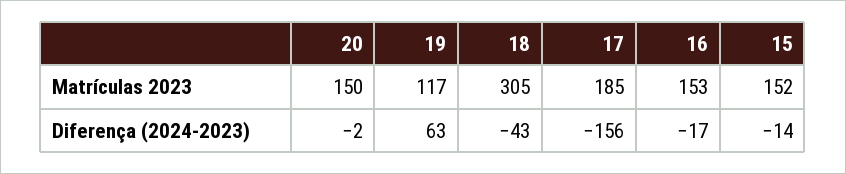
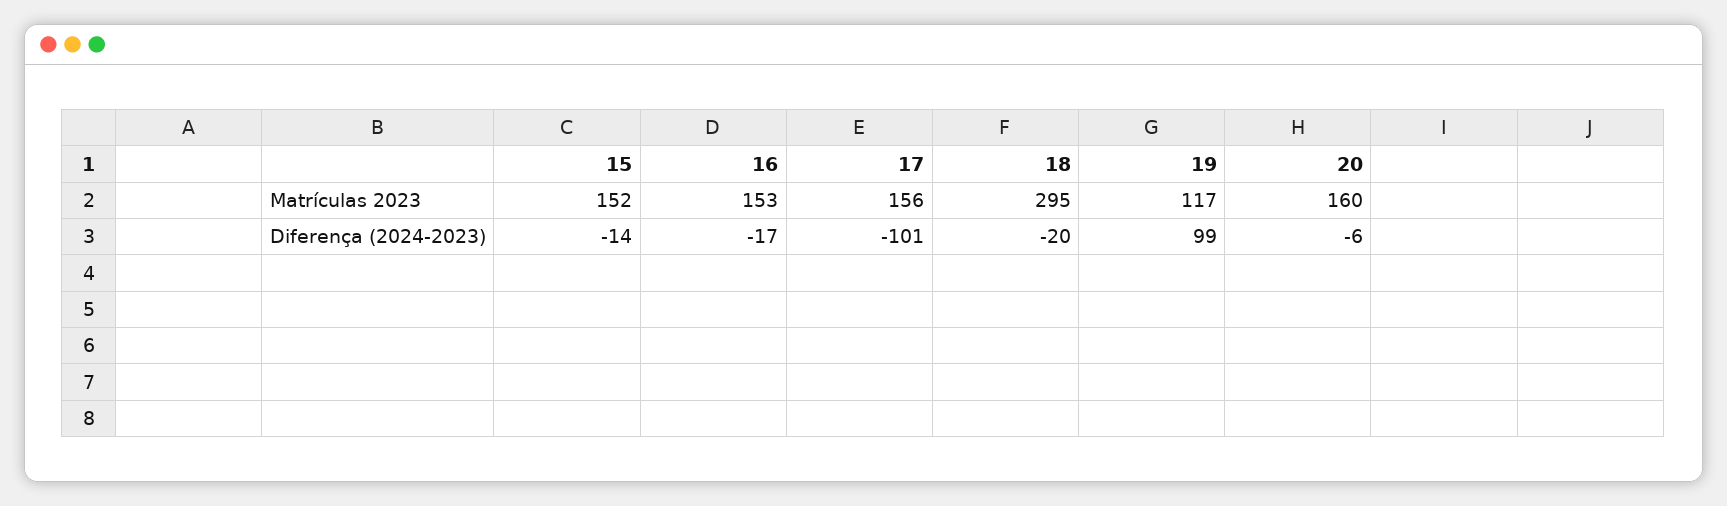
  {
    "20": {
-     "Matrículas 2023": 150,
+     "Matrículas 2023": 160,
-     "Diferença (2024-2023)": -2
+     "Diferença (2024-2023)": -6
    },
    "19": {
      "Matrículas 2023": 117,
-     "Diferença (2024-2023)": 63
+     "Diferença (2024-2023)": 99
    },
    "18": {
-     "Matrículas 2023": 305,
+     "Matrículas 2023": 295,
-     "Diferença (2024-2023)": -43
+     "Diferença (2024-2023)": -20
    },
    "17": {
-     "Matrículas 2023": 185,
+     "Matrículas 2023": 156,
-     "Diferença (2024-2023)": -156
+     "Diferença (2024-2023)": -101
    },
    "16": {
      "Matrículas 2023": 153,
      "Diferença (2024-2023)": -17
    },
    "15": {
      "Matrículas 2023": 152,
      "Diferença (2024-2023)": -14
    }
  }

